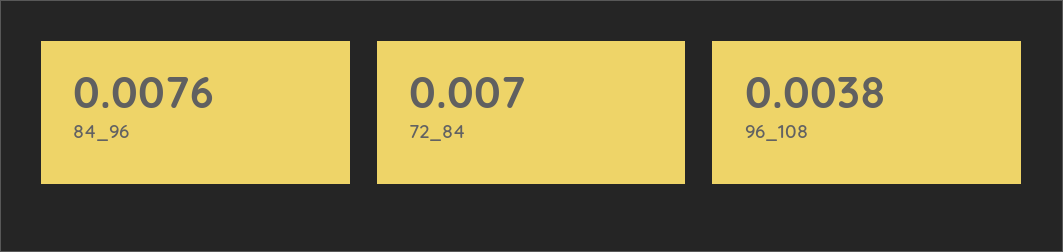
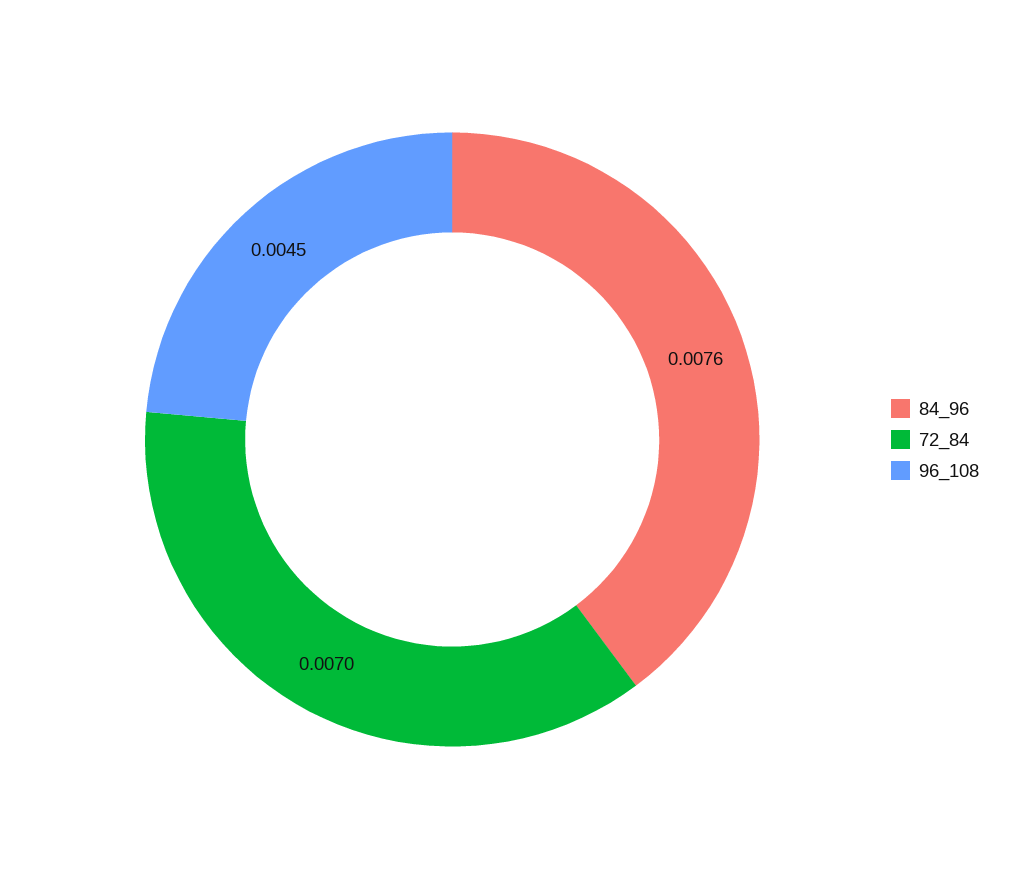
  {
    "84_96": 0.0076,
    "72_84": 0.007,
-   "96_108": 0.0038
+   "96_108": 0.0045
  }

